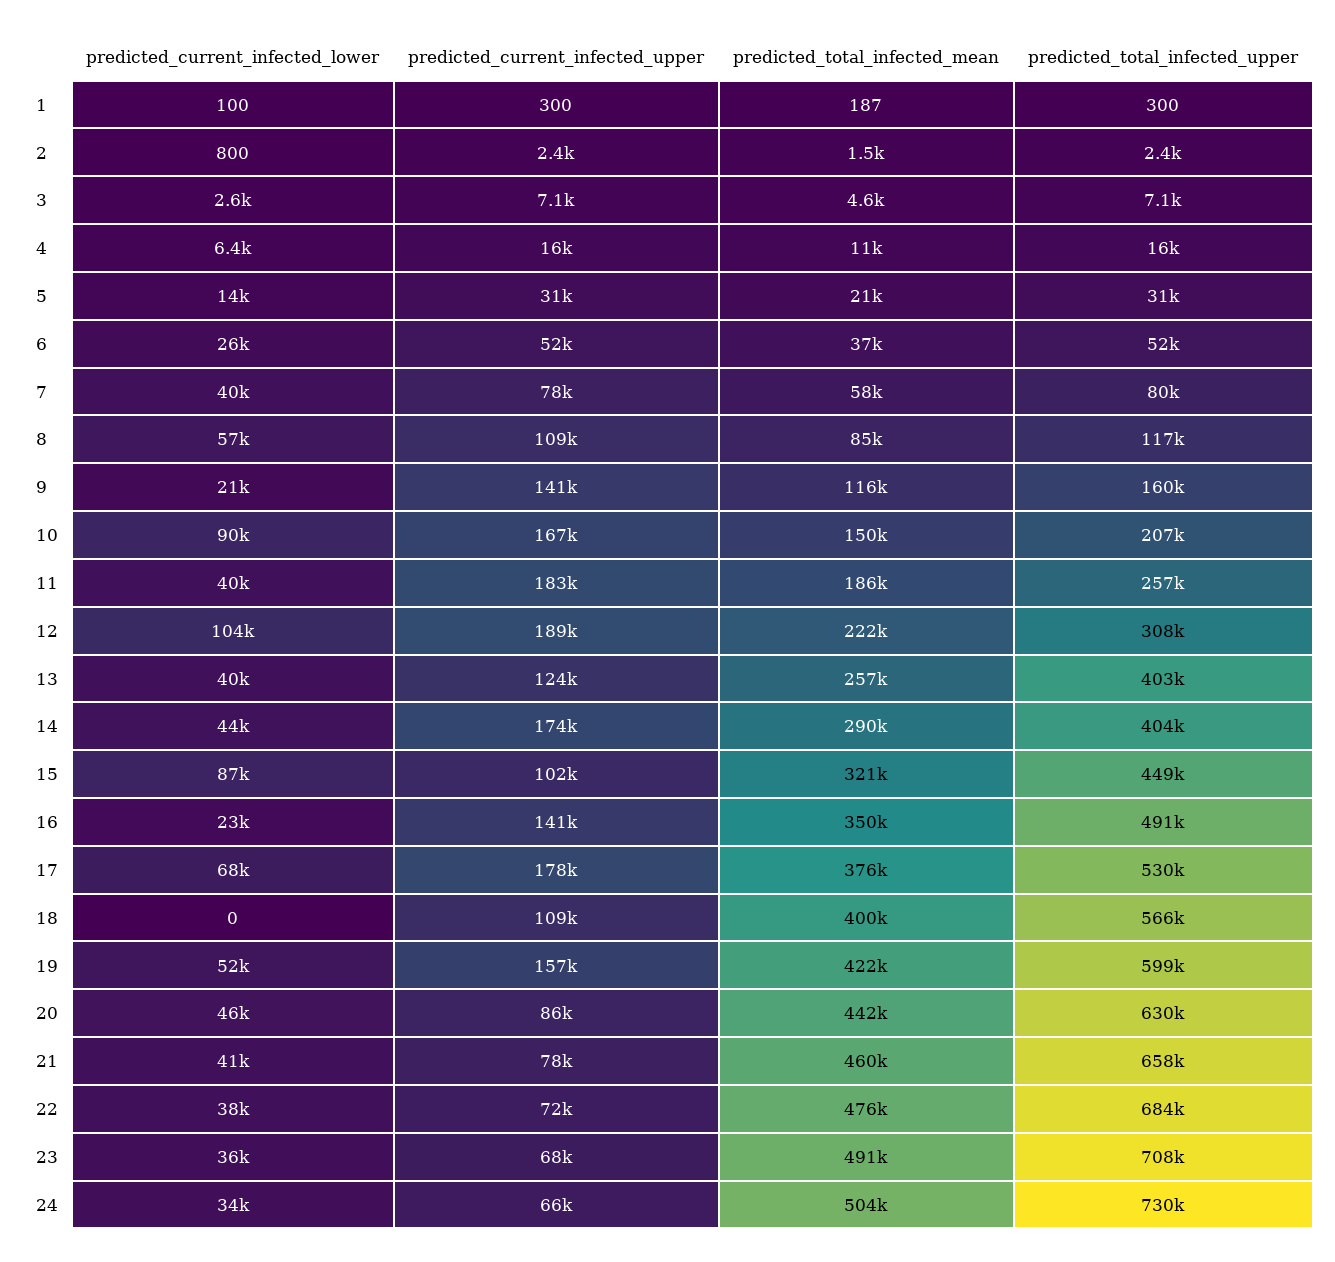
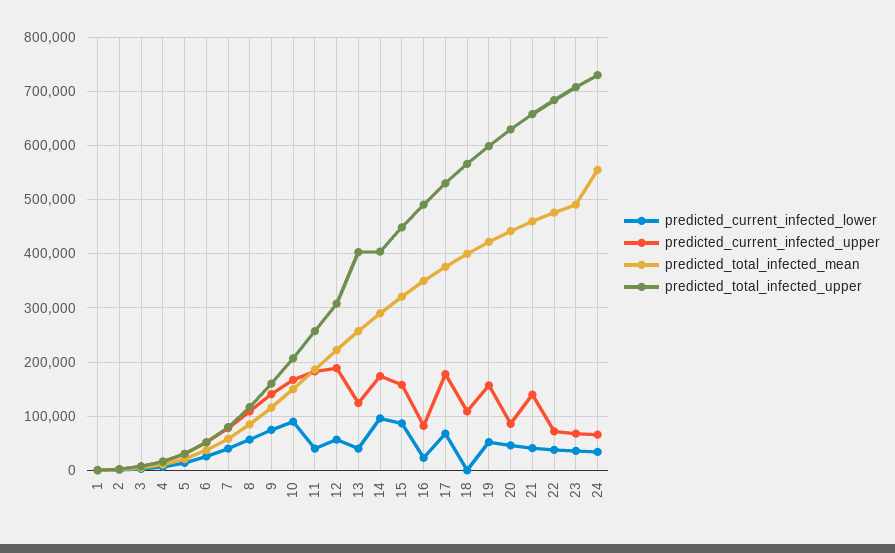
  {
    "predicted_current_infected_lower": {
      "1": 100,
      "2": 800,
      "3": 2600,
      "4": 6400,
      "5": 14000,
      "6": 26000,
      "7": 40000,
      "8": 57000,
-     "9": 21000,
+     "9": 80000,
      "10": 90000,
      "11": 40000,
-     "12": 104000,
+     "12": 60000,
      "13": 40000,
-     "14": 44000,
+     "14": 100000,
      "15": 87000,
      "16": 23000,
      "17": 68000,
      "18": 0,
      "19": 52000,
      "20": 46000,
      "21": 41000,
      "22": 38000,
      "23": 36000,
      "24": 34000
    },
    "predicted_current_infected_upper": {
      "1": 300,
      "2": 2400,
      "3": 7100,
      "4": 16000,
      "5": 31000,
      "6": 52000,
      "7": 78000,
      "8": 109000,
      "9": 141000,
      "10": 167000,
      "11": 183000,
      "12": 189000,
      "13": 124000,
      "14": 174000,
-     "15": 102000,
+     "15": 160000,
-     "16": 141000,
+     "16": 80000,
      "17": 178000,
      "18": 109000,
      "19": 157000,
      "20": 86000,
-     "21": 78000,
+     "21": 140000,
      "22": 72000,
      "23": 68000,
      "24": 66000
    },
    "predicted_total_infected_mean": {
      "1": 187,
      "2": 1500,
      "3": 4600,
      "4": 11000,
      "5": 21000,
      "6": 37000,
      "7": 58000,
      "8": 85000,
      "9": 116000,
      "10": 150000,
      "11": 186000,
      "12": 222000,
      "13": 257000,
      "14": 290000,
      "15": 321000,
      "16": 350000,
      "17": 376000,
      "18": 400000,
      "19": 422000,
      "20": 442000,
      "21": 460000,
      "22": 476000,
      "23": 491000,
-     "24": 504000
+     "24": 560000
    },
    "predicted_total_infected_upper": {
      "1": 300,
      "2": 2400,
      "3": 7100,
      "4": 16000,
      "5": 31000,
      "6": 52000,
      "7": 80000,
      "8": 117000,
      "9": 160000,
      "10": 207000,
      "11": 257000,
      "12": 308000,
      "13": 403000,
      "14": 404000,
      "15": 449000,
      "16": 491000,
      "17": 530000,
      "18": 566000,
      "19": 599000,
      "20": 630000,
      "21": 658000,
      "22": 684000,
      "23": 708000,
      "24": 730000
    }
  }

